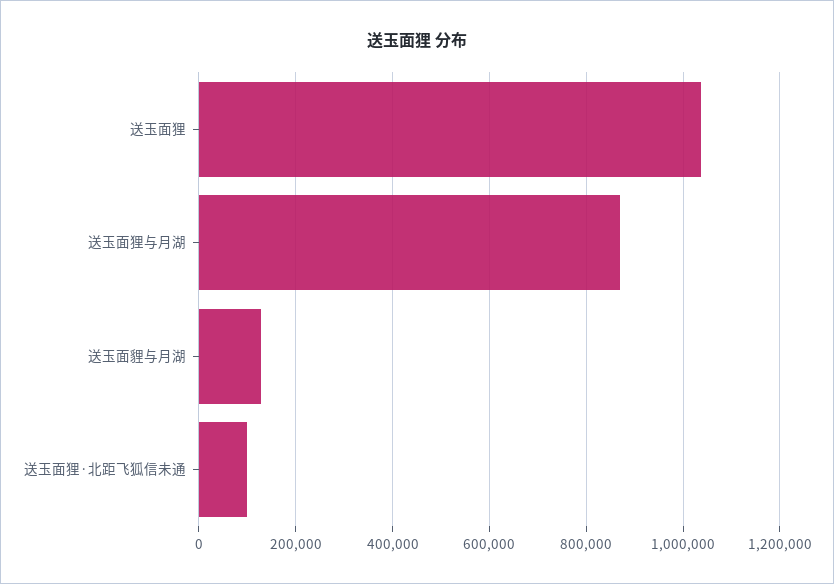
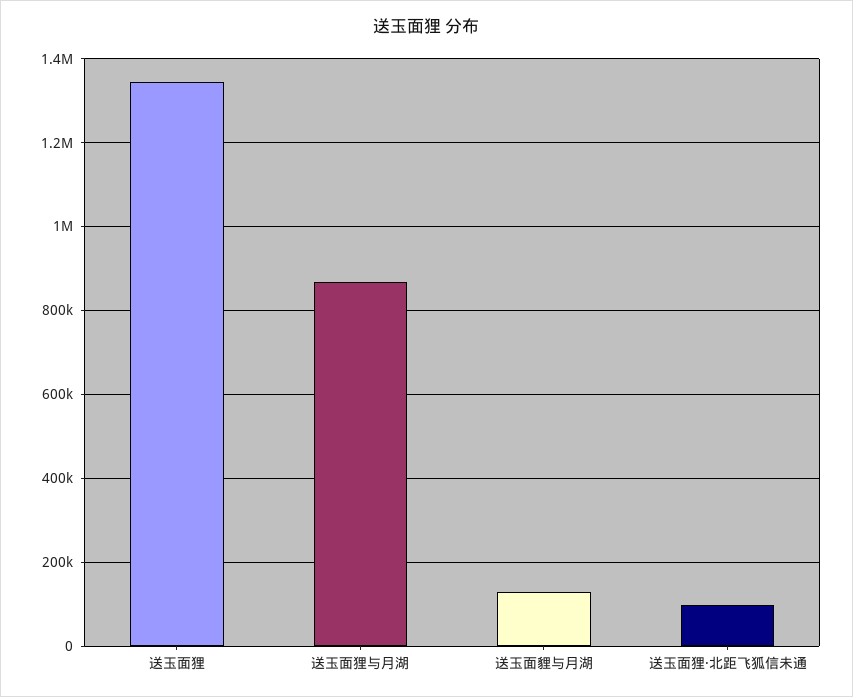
  {
-   "送玉面狸": 1040000,
+   "送玉面狸": 1340000,
    "送玉面狸与月湖": 860000,
    "送玉面貍与月湖": 120000,
    "送玉面狸·北距飞狐信未通": 100000
  }

